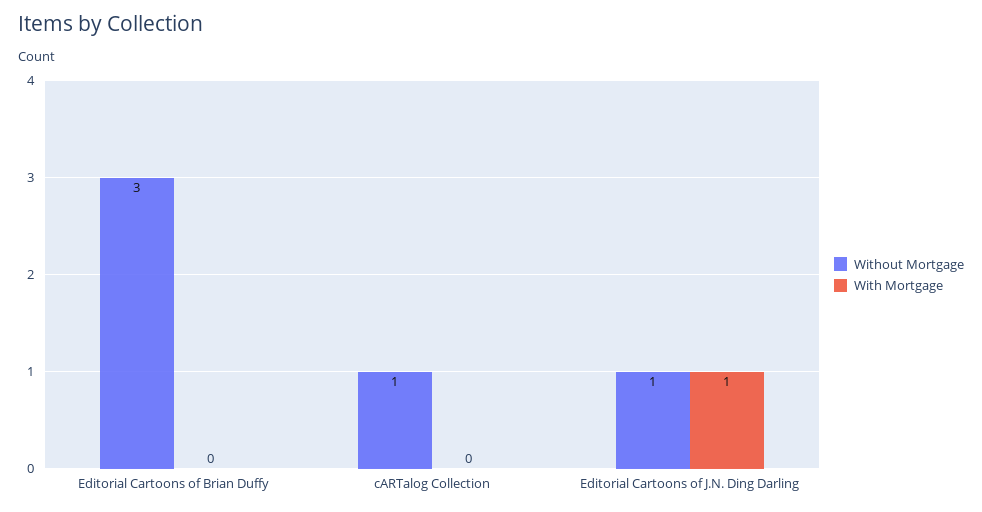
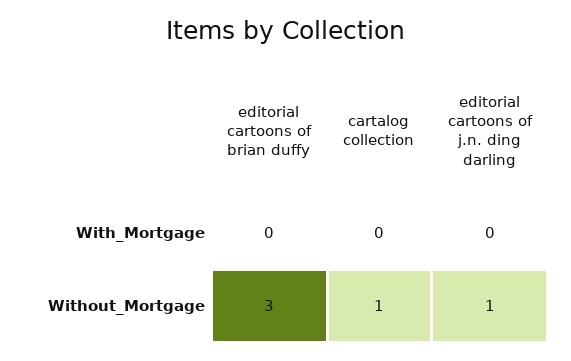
  {
    "Without Mortgage": {
      "Editorial Cartoons of Brian Duffy": 3,
      "cARTalog Collection": 1,
      "Editorial Cartoons of J.N. Ding Darling": 1
    },
    "With Mortgage": {
      "Editorial Cartoons of Brian Duffy": 0,
      "cARTalog Collection": 0,
-     "Editorial Cartoons of J.N. Ding Darling": 1
+     "Editorial Cartoons of J.N. Ding Darling": 0
    }
  }

